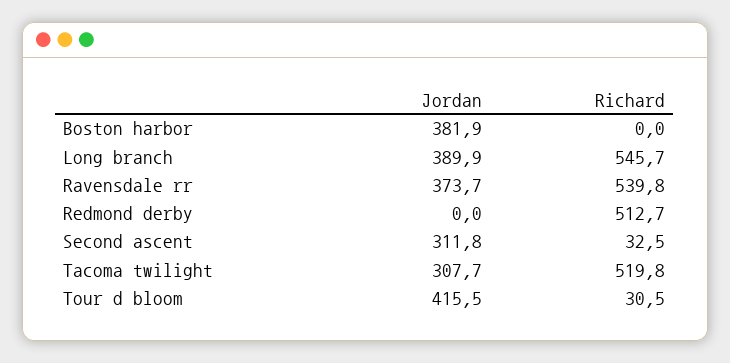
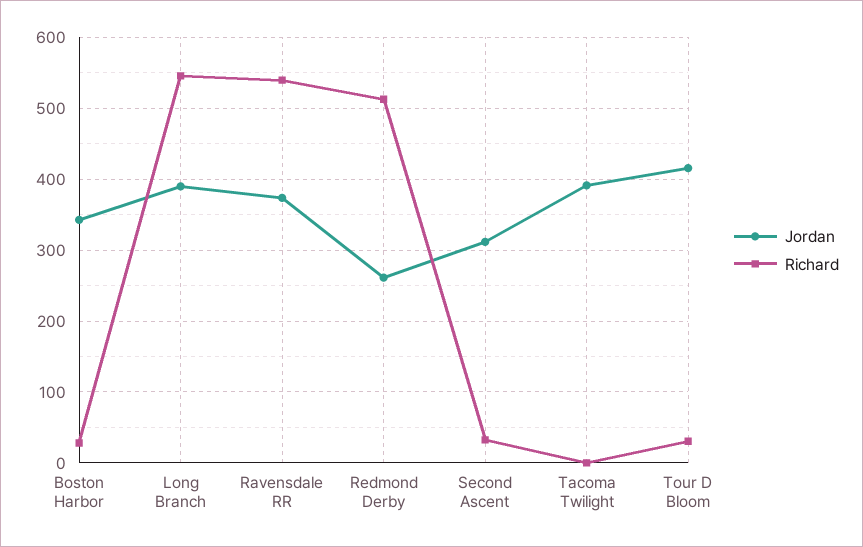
  {
    "Jordan": {
-     "Boston harbor": 381.9,
+     "Boston harbor": 340,
      "Long branch": 389.9,
      "Ravensdale rr": 373.7,
-     "Redmond derby": 0,
+     "Redmond derby": 260,
      "Second ascent": 311.8,
-     "Tacoma twilight": 307.7,
+     "Tacoma twilight": 390,
      "Tour d bloom": 415.5
    },
    "Richard": {
-     "Boston harbor": 0,
+     "Boston harbor": 30,
      "Long branch": 545.7,
      "Ravensdale rr": 539.8,
      "Redmond derby": 512.7,
      "Second ascent": 32.5,
-     "Tacoma twilight": 519.8,
+     "Tacoma twilight": 0,
      "Tour d bloom": 30.5
    }
  }

